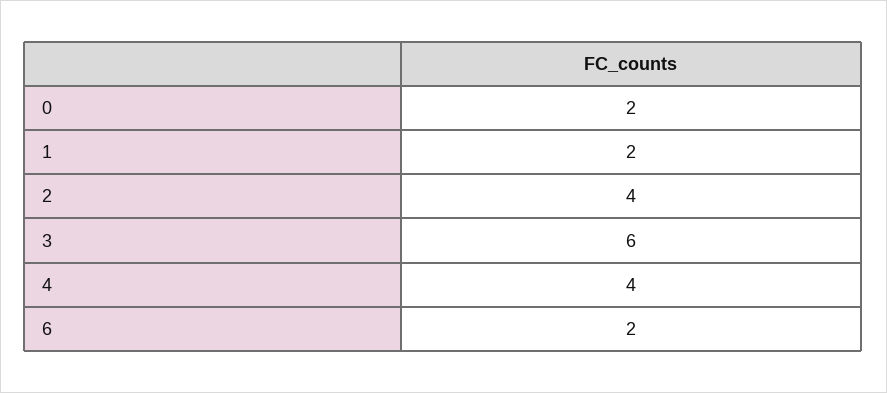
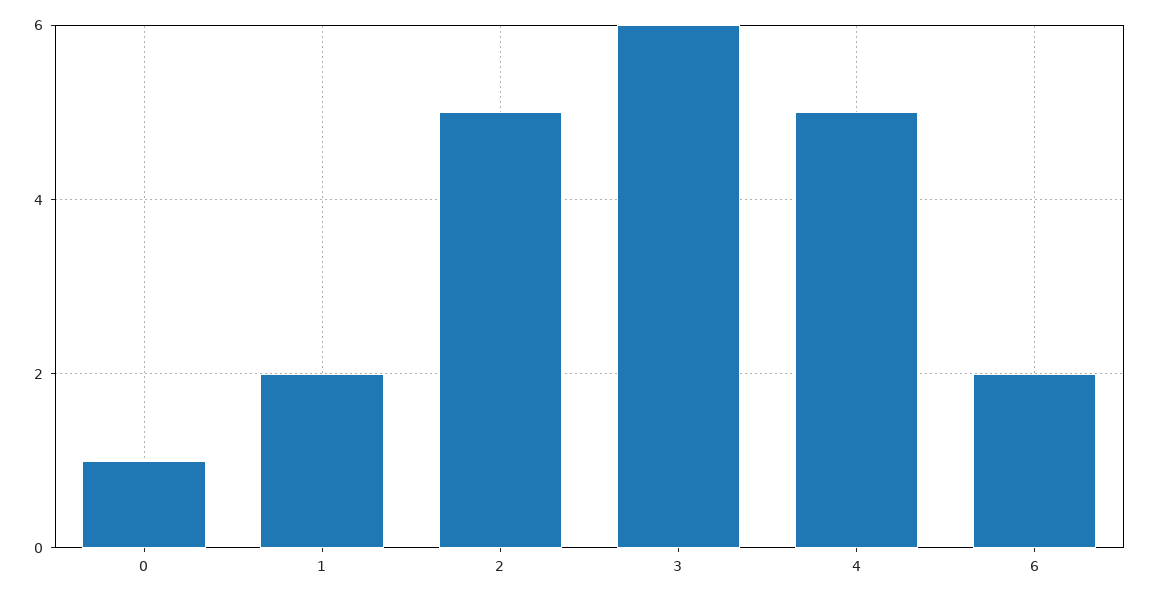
  {
-   "0": 2,
+   "0": 1,
    "1": 2,
-   "2": 4,
+   "2": 5,
    "3": 6,
-   "4": 4,
+   "4": 5,
    "6": 2
  }

